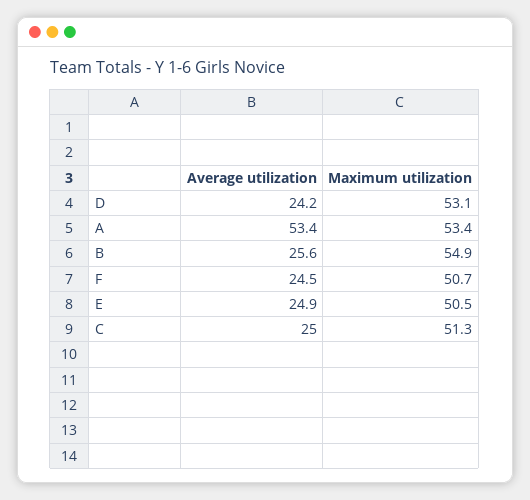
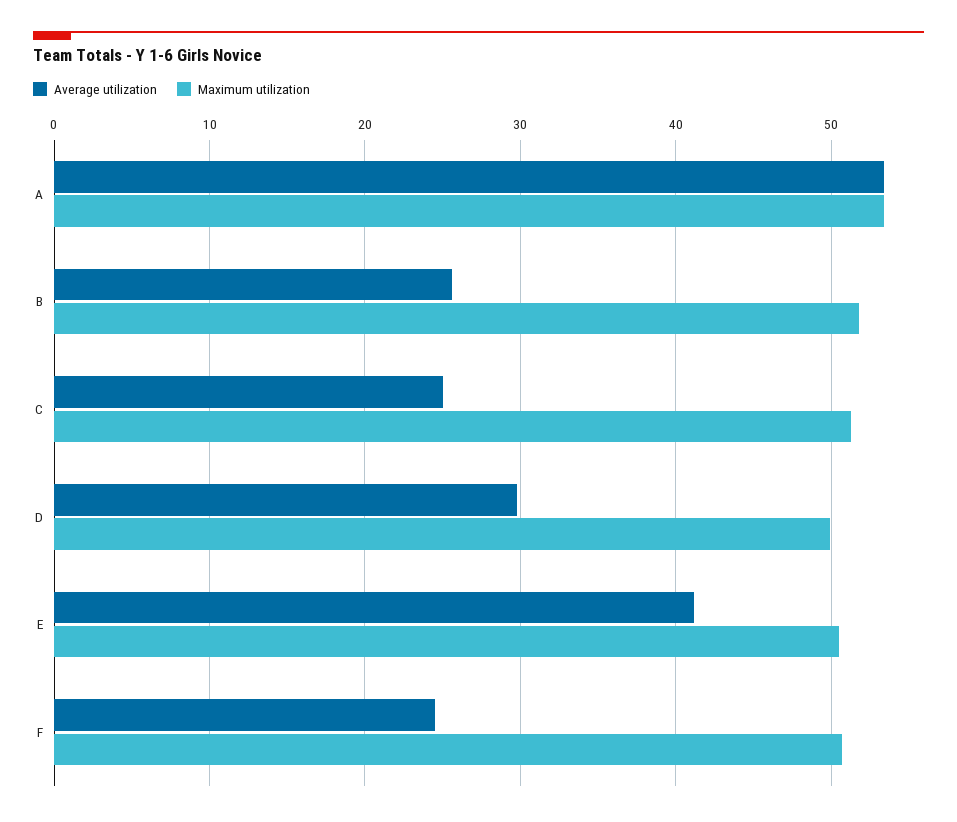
  {
    "Average utilization": {
-     "D": 24.2,
+     "D": 30,
      "A": 53.4,
      "B": 25.6,
      "F": 24.5,
-     "E": 24.9,
+     "E": 41,
      "C": 25
    },
    "Maximum utilization": {
-     "D": 53.1,
+     "D": 50,
      "A": 53.4,
-     "B": 54.9,
+     "B": 52,
      "F": 50.7,
      "E": 50.5,
      "C": 51.3
    }
  }

